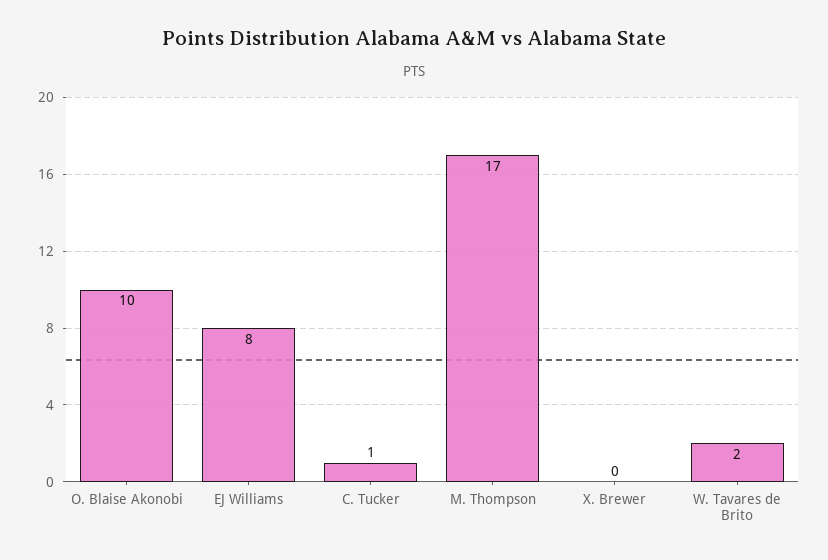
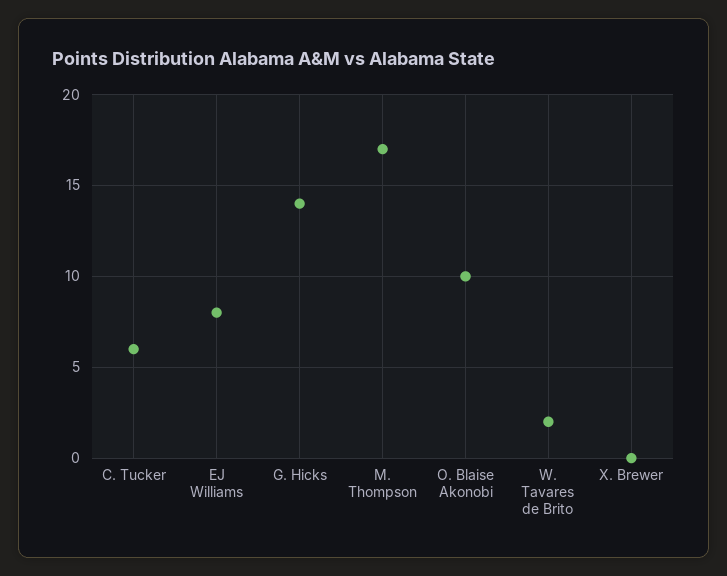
  {
    "O. Blaise Akonobi": 10,
    "EJ Williams": 8,
-   "C. Tucker": 1,
+   "C. Tucker": 6,
    "M. Thompson": 17,
    "X. Brewer": 0,
-   "W. Tavares de Brito": 2
+   "W. Tavares de Brito": 2,
+   "G. Hicks": 14
  }

